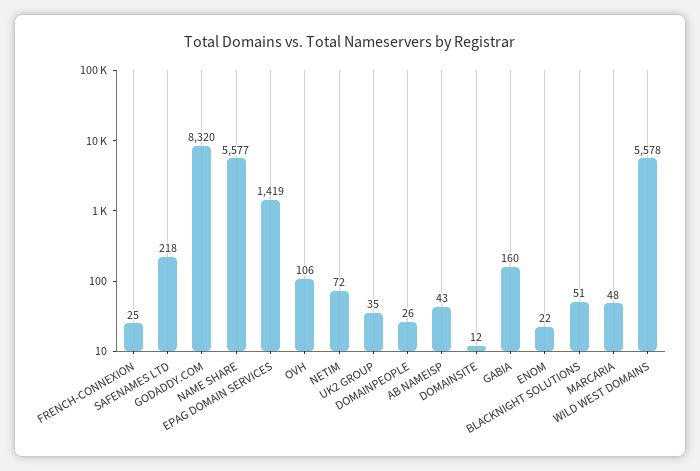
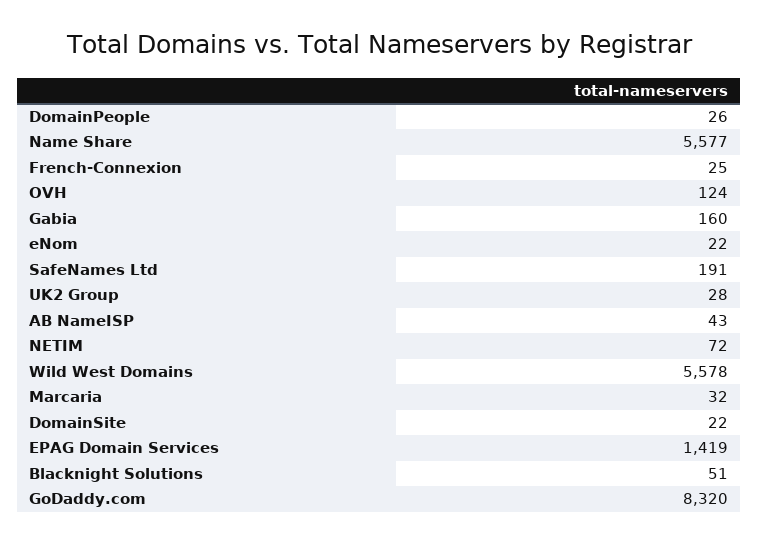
  {
    "FRENCH-CONNEXION": 25,
-   "SAFENAMES LTD": 218,
+   "SAFENAMES LTD": 191,
    "GODADDY.COM": 8320,
    "NAME SHARE": 5577,
    "EPAG DOMAIN SERVICES": 1419,
-   "OVH": 106,
+   "OVH": 124,
    "NETIM": 72,
-   "UK2 GROUP": 35,
+   "UK2 GROUP": 28,
    "DOMAINPEOPLE": 26,
    "AB NAMEISP": 43,
-   "DOMAINSITE": 12,
+   "DOMAINSITE": 22,
    "GABIA": 160,
    "ENOM": 22,
    "BLACKNIGHT SOLUTIONS": 51,
-   "MARCARIA": 48,
+   "MARCARIA": 32,
    "WILD WEST DOMAINS": 5578
  }

